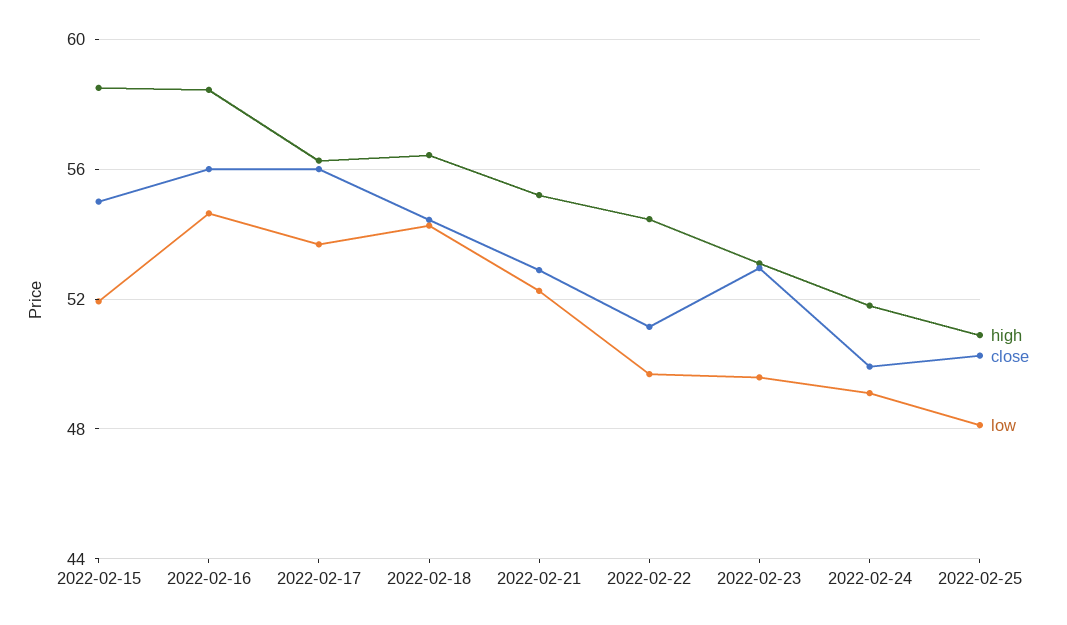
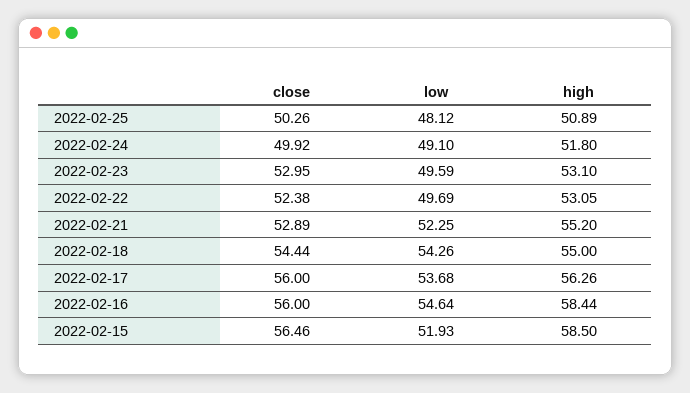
  {
    "high": {
      "2022-02-15": 58.5,
      "2022-02-16": 58.44,
      "2022-02-17": 56.26,
-     "2022-02-18": 56.5,
+     "2022-02-18": 55,
      "2022-02-21": 55.2,
-     "2022-02-22": 54.5,
+     "2022-02-22": 53.05,
      "2022-02-23": 53.1,
      "2022-02-24": 51.8,
      "2022-02-25": 50.89
    },
    "close": {
-     "2022-02-15": 55,
+     "2022-02-15": 56.46,
      "2022-02-16": 56,
      "2022-02-17": 56,
      "2022-02-18": 54.44,
      "2022-02-21": 52.89,
-     "2022-02-22": 51,
+     "2022-02-22": 52.38,
      "2022-02-23": 52.95,
      "2022-02-24": 49.92,
      "2022-02-25": 50.26
    },
    "low": {
      "2022-02-15": 51.93,
      "2022-02-16": 54.64,
      "2022-02-17": 53.68,
      "2022-02-18": 54.26,
      "2022-02-21": 52.25,
      "2022-02-22": 49.69,
      "2022-02-23": 49.59,
      "2022-02-24": 49.1,
      "2022-02-25": 48.12
    }
  }

